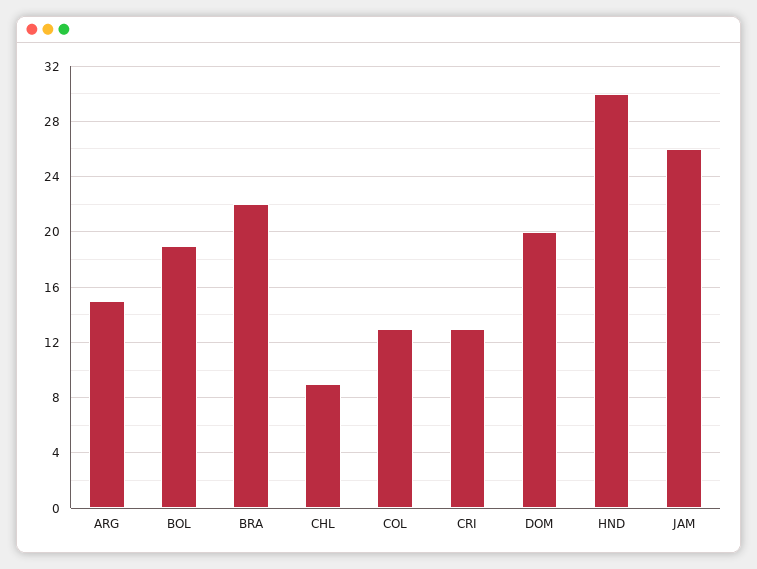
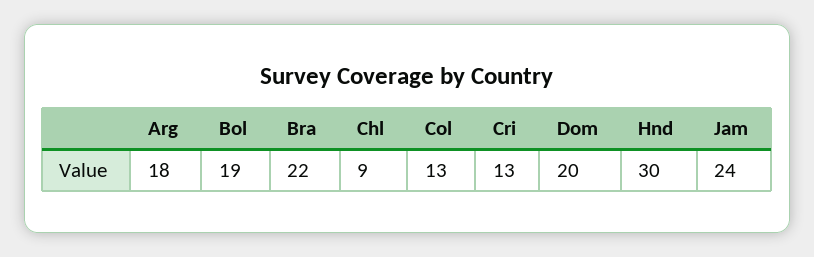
  {
-   "ARG": 15,
+   "ARG": 18,
    "BOL": 19,
    "BRA": 22,
    "CHL": 9,
    "COL": 13,
    "CRI": 13,
    "DOM": 20,
    "HND": 30,
-   "JAM": 26
+   "JAM": 24
  }

